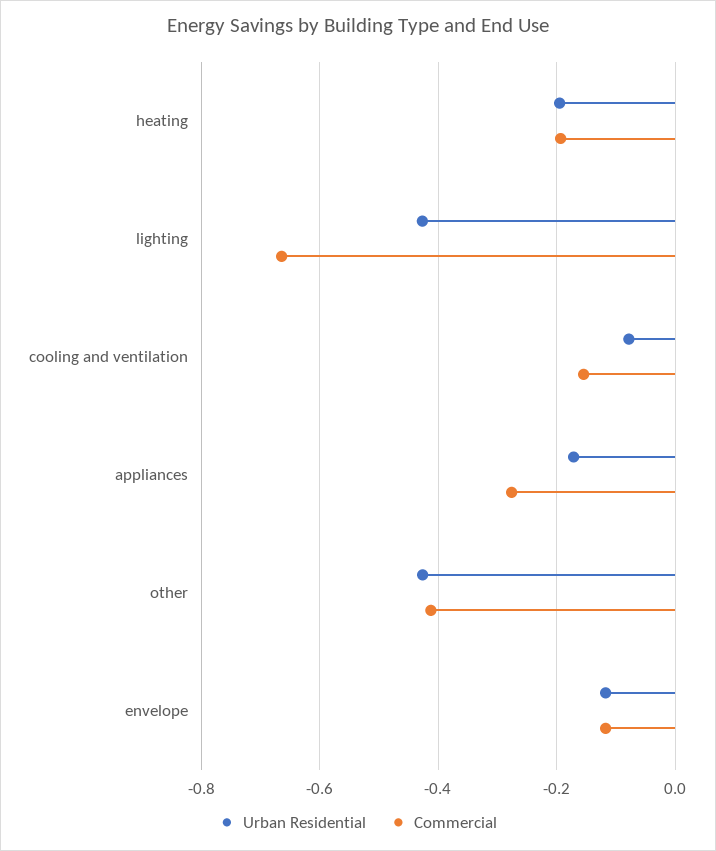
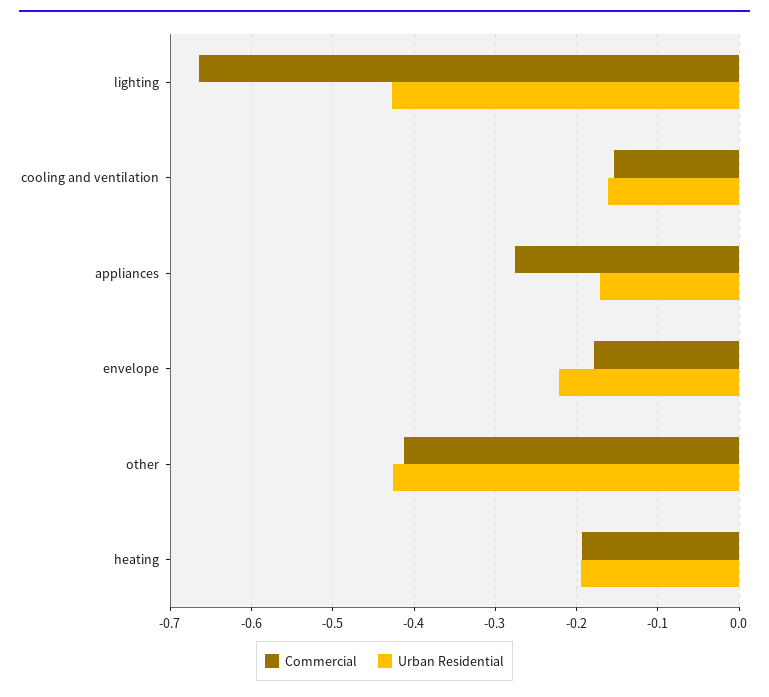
  {
    "Urban Residential": {
      "heating": -0.2,
      "lighting": -0.43,
-     "cooling and ventilation": -0.08,
+     "cooling and ventilation": -0.16,
      "appliances": -0.17,
      "other": -0.43,
-     "envelope": -0.12
+     "envelope": -0.22
    },
    "Commercial": {
      "heating": -0.19,
      "lighting": -0.66,
      "cooling and ventilation": -0.15,
      "appliances": -0.28,
      "other": -0.41,
-     "envelope": -0.12
+     "envelope": -0.18
    }
  }

